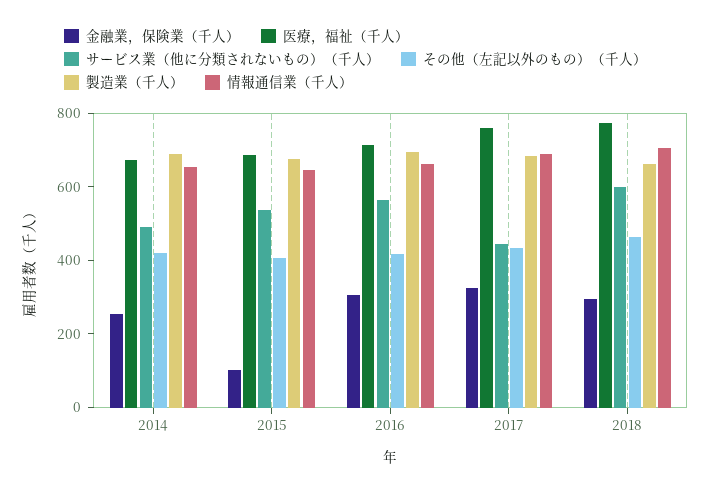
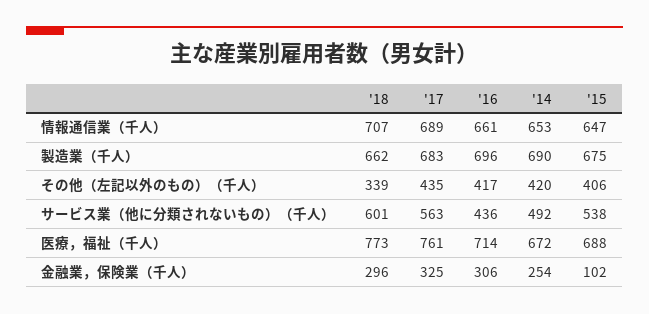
  {
    "金融業，保険業（千人）": {
      "2014": 254,
      "2015": 102,
      "2016": 306,
      "2017": 325,
      "2018": 296
    },
    "医療，福祉（千人）": {
      "2014": 672,
      "2015": 688,
      "2016": 714,
      "2017": 761,
      "2018": 773
    },
    "サービス業（他に分類されないもの）（千人）": {
      "2014": 492,
      "2015": 538,
-     "2016": 550,
+     "2016": 436,
-     "2017": 450,
+     "2017": 563,
      "2018": 601
    },
    "その他（左記以外のもの）（千人）": {
      "2014": 420,
      "2015": 406,
      "2016": 417,
      "2017": 435,
-     "2018": 450
+     "2018": 339
    },
    "製造業（千人）": {
      "2014": 690,
      "2015": 675,
      "2016": 696,
      "2017": 683,
      "2018": 662
    },
    "情報通信業（千人）": {
      "2014": 653,
      "2015": 647,
      "2016": 661,
      "2017": 689,
      "2018": 707
    }
  }

